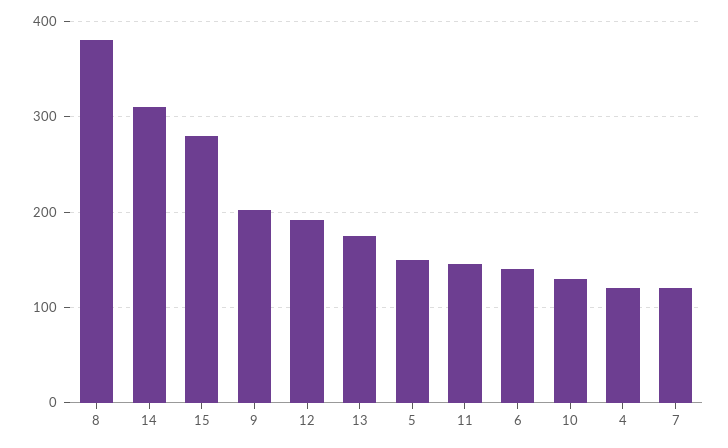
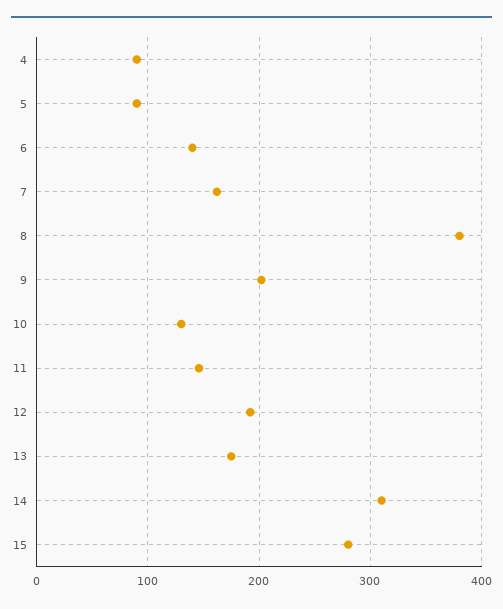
  {
    "8": 380,
    "14": 310,
    "15": 280,
    "9": 200,
    "12": 190,
    "13": 180,
-   "5": 150,
+   "5": 90,
    "11": 150,
    "6": 140,
    "10": 130,
-   "4": 120,
+   "4": 90,
-   "7": 120
+   "7": 160
  }

